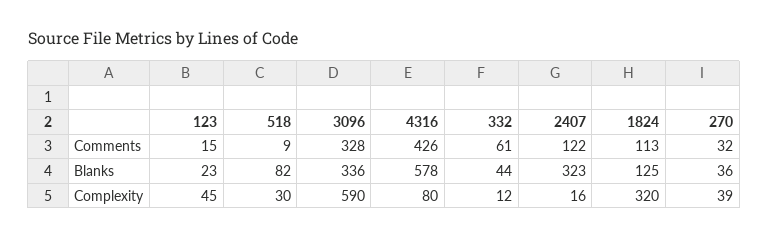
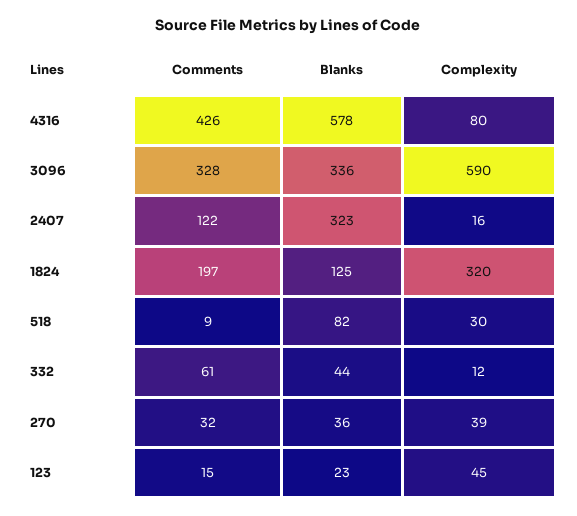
  {
    "123": {
      "Comments": 15,
      "Blanks": 23,
      "Complexity": 45
    },
    "518": {
      "Comments": 9,
      "Blanks": 82,
      "Complexity": 30
    },
    "3096": {
      "Comments": 328,
      "Blanks": 336,
      "Complexity": 590
    },
    "4316": {
      "Comments": 426,
      "Blanks": 578,
      "Complexity": 80
    },
    "332": {
      "Comments": 61,
      "Blanks": 44,
      "Complexity": 12
    },
    "2407": {
      "Comments": 122,
      "Blanks": 323,
      "Complexity": 16
    },
    "1824": {
-     "Comments": 113,
+     "Comments": 197,
      "Blanks": 125,
      "Complexity": 320
    },
    "270": {
      "Comments": 32,
      "Blanks": 36,
      "Complexity": 39
    }
  }

